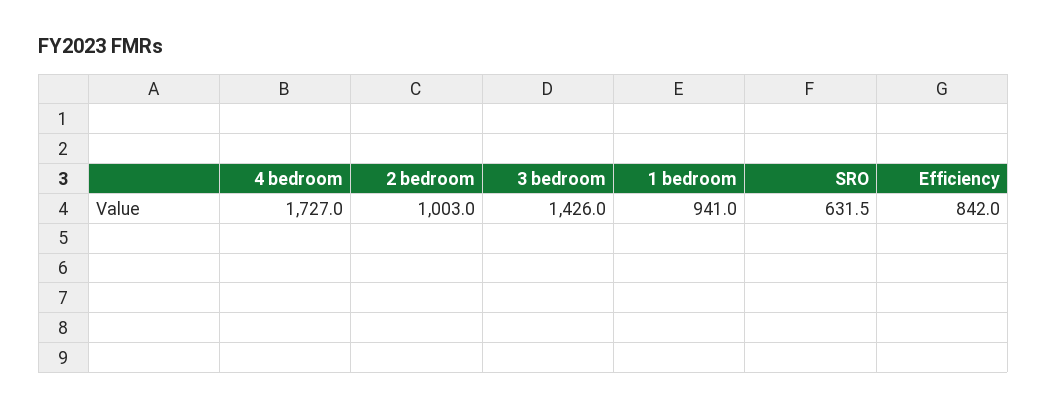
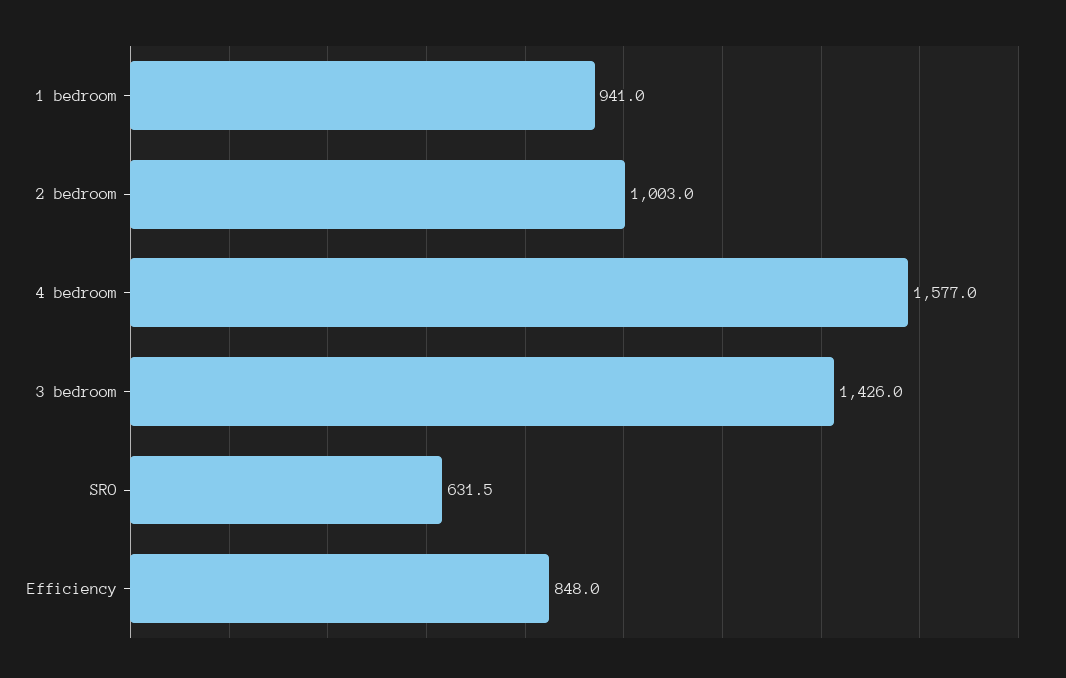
  {
-   "4 bedroom": 1727,
+   "4 bedroom": 1577,
    "2 bedroom": 1003,
    "3 bedroom": 1426,
    "1 bedroom": 941,
    "SRO": 631.5,
-   "Efficiency": 842
+   "Efficiency": 848
  }

